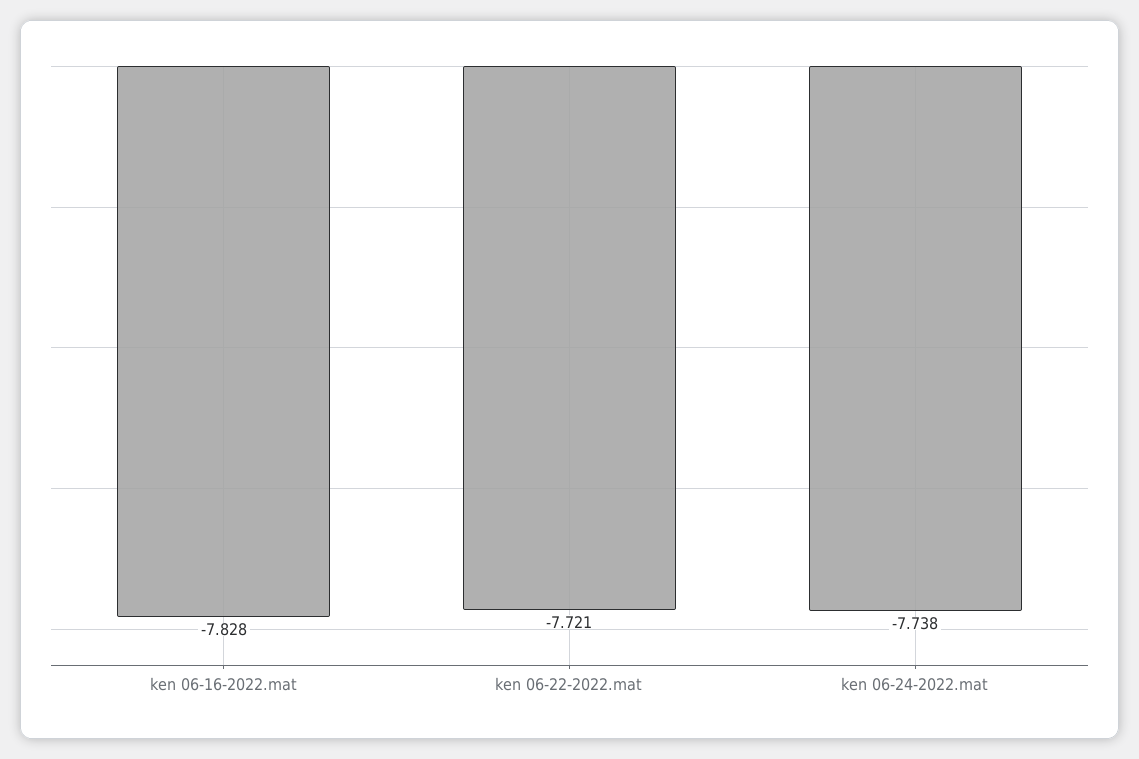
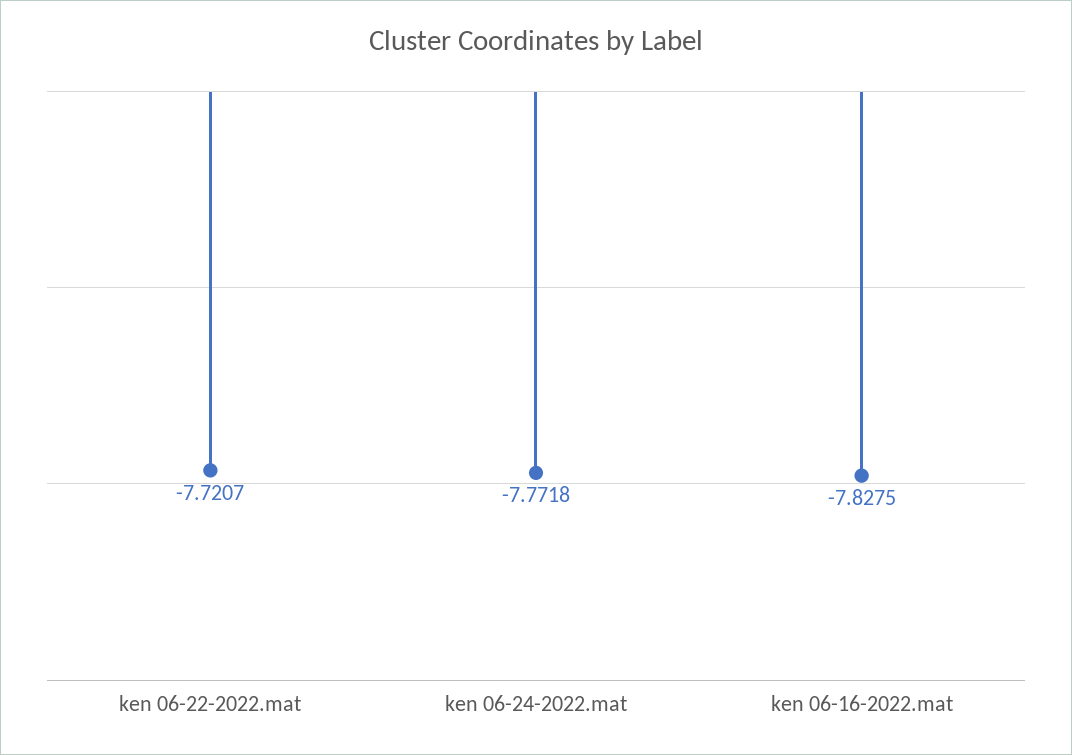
  {
    "ken 06-16-2022.mat": -7.8275,
    "ken 06-22-2022.mat": -7.7207,
-   "ken 06-24-2022.mat": -7.738
+   "ken 06-24-2022.mat": -7.7718
  }

